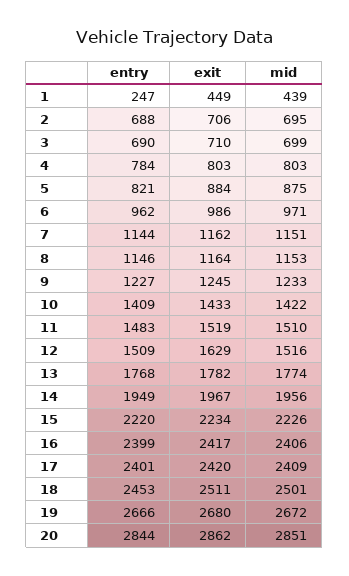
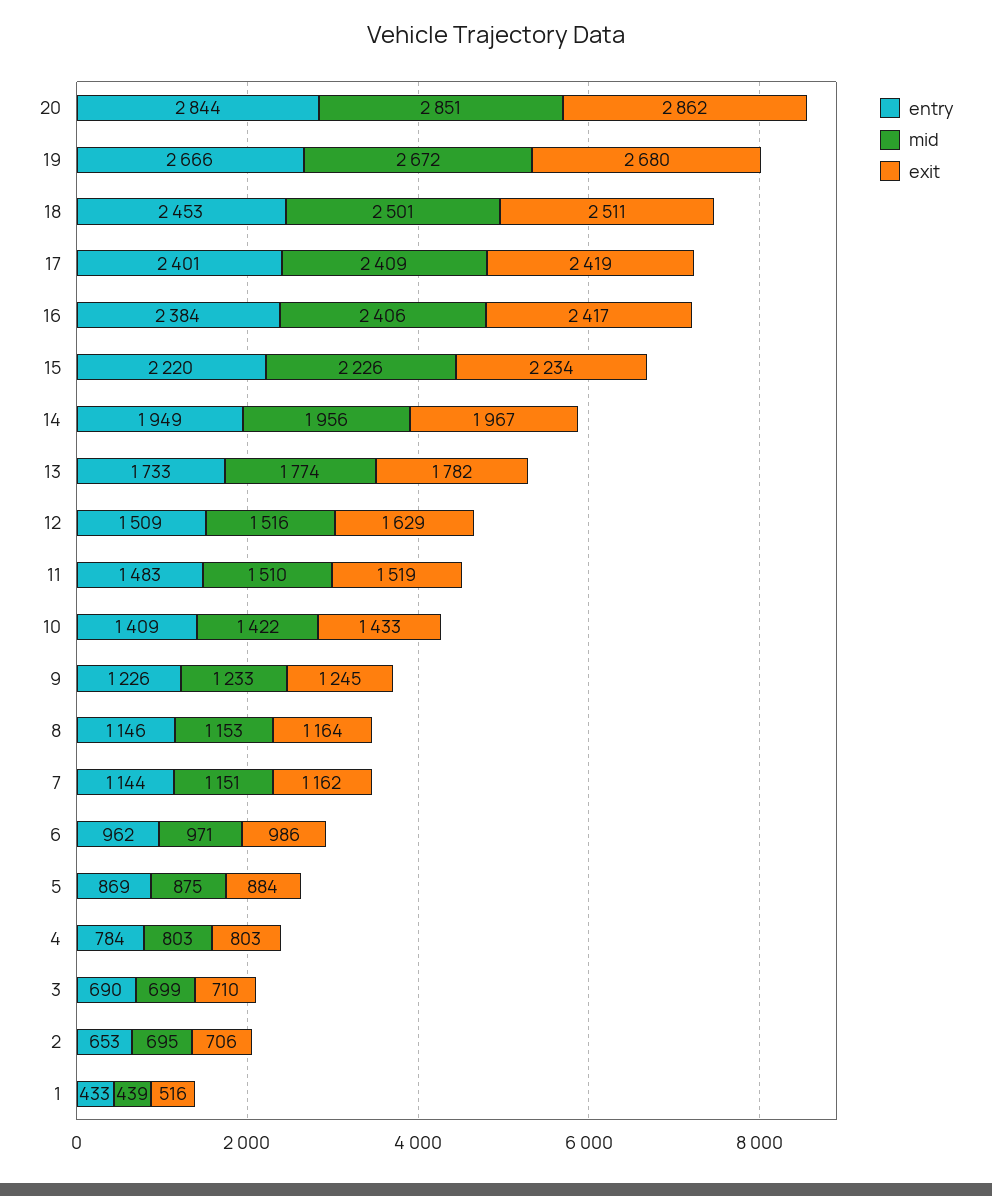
  {
    "entry": {
-     "1": 247,
+     "1": 433,
-     "2": 688,
+     "2": 653,
      "3": 690,
      "4": 784,
-     "5": 821,
+     "5": 869,
      "6": 962,
      "7": 1144,
      "8": 1146,
-     "9": 1227,
+     "9": 1226,
      "10": 1409,
      "11": 1483,
      "12": 1509,
-     "13": 1768,
+     "13": 1733,
      "14": 1949,
      "15": 2220,
-     "16": 2399,
+     "16": 2384,
      "17": 2401,
      "18": 2453,
      "19": 2666,
      "20": 2844
    },
    "exit": {
-     "1": 449,
+     "1": 516,
      "2": 706,
      "3": 710,
      "4": 803,
      "5": 884,
      "6": 986,
      "7": 1162,
      "8": 1164,
      "9": 1245,
      "10": 1433,
      "11": 1519,
      "12": 1629,
      "13": 1782,
      "14": 1967,
      "15": 2234,
      "16": 2417,
-     "17": 2420,
+     "17": 2419,
      "18": 2511,
      "19": 2680,
      "20": 2862
    },
    "mid": {
      "1": 439,
      "2": 695,
      "3": 699,
      "4": 803,
      "5": 875,
      "6": 971,
      "7": 1151,
      "8": 1153,
      "9": 1233,
      "10": 1422,
      "11": 1510,
      "12": 1516,
      "13": 1774,
      "14": 1956,
      "15": 2226,
      "16": 2406,
      "17": 2409,
      "18": 2501,
      "19": 2672,
      "20": 2851
    }
  }

